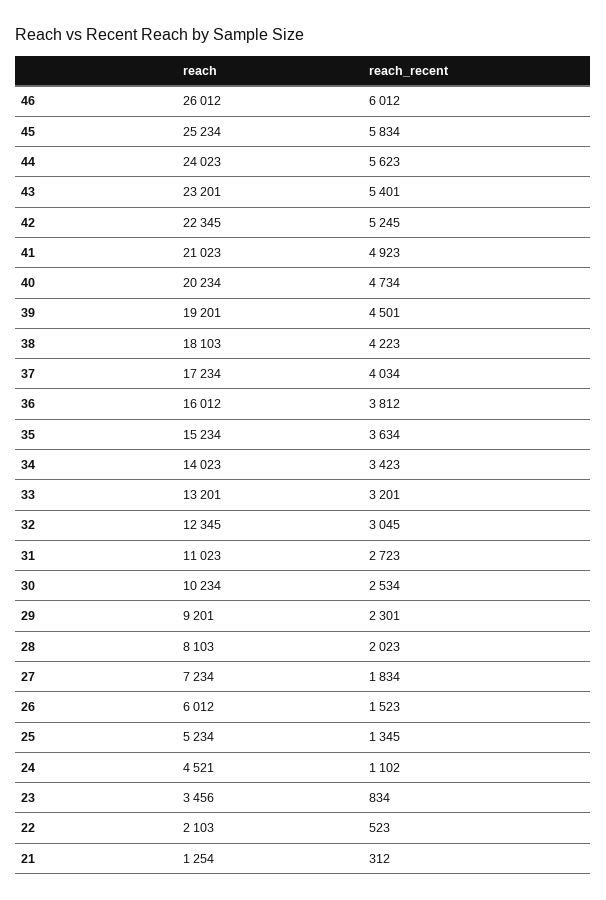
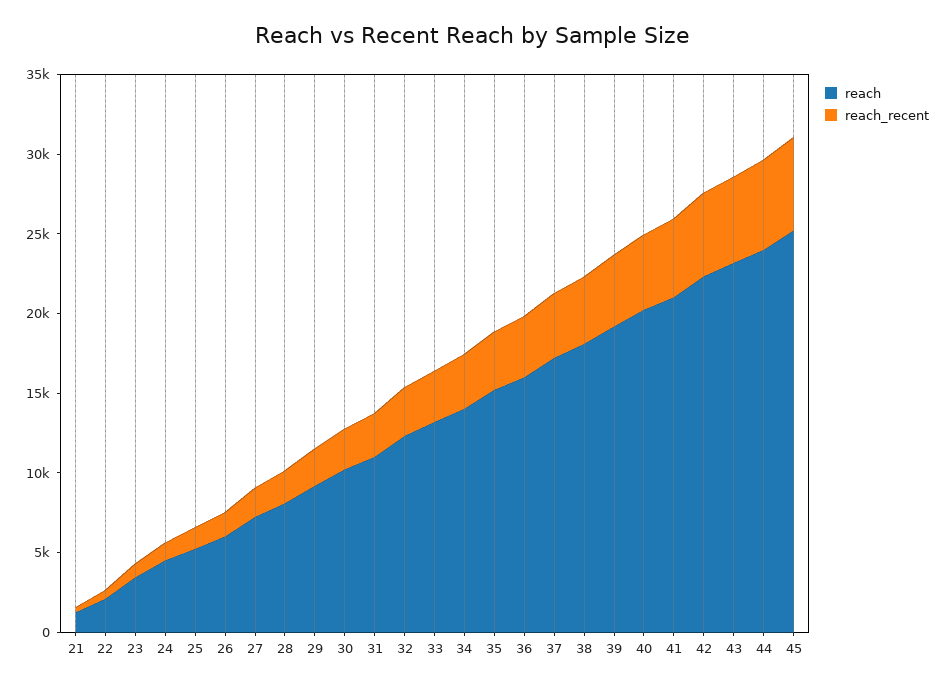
  {
    "reach": {
-     "46": 26012,
      "45": 25234,
      "44": 24023,
      "43": 23201,
      "42": 22345,
      "41": 21023,
      "40": 20234,
      "39": 19201,
      "38": 18103,
      "37": 17234,
      "36": 16012,
      "35": 15234,
      "34": 14023,
      "33": 13201,
      "32": 12345,
      "31": 11023,
      "30": 10234,
      "29": 9201,
      "28": 8103,
      "27": 7234,
      "26": 6012,
      "25": 5234,
      "24": 4521,
      "23": 3456,
      "22": 2103,
      "21": 1254
    },
    "reach_recent": {
-     "46": 6012,
      "45": 5834,
      "44": 5623,
      "43": 5401,
      "42": 5245,
      "41": 4923,
      "40": 4734,
      "39": 4501,
      "38": 4223,
      "37": 4034,
      "36": 3812,
      "35": 3634,
      "34": 3423,
      "33": 3201,
      "32": 3045,
      "31": 2723,
      "30": 2534,
      "29": 2301,
      "28": 2023,
      "27": 1834,
      "26": 1523,
      "25": 1345,
      "24": 1102,
      "23": 834,
      "22": 523,
      "21": 312
    }
  }

